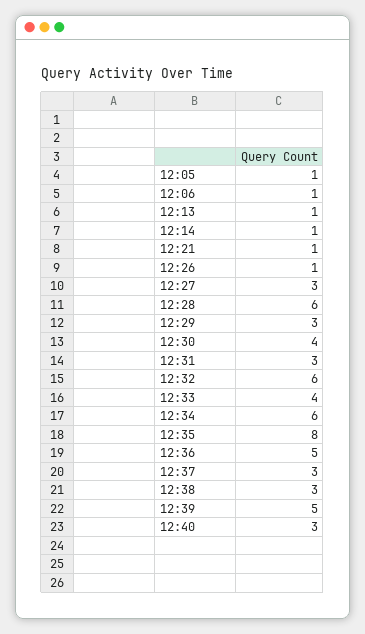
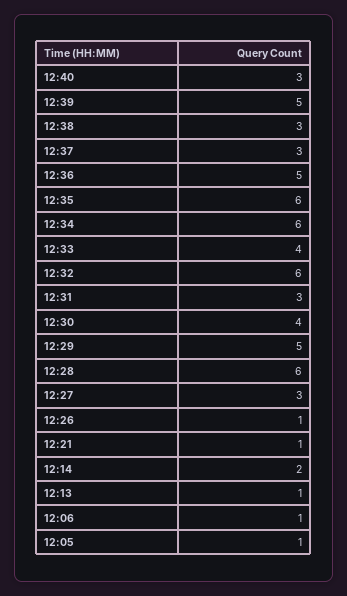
  {
    "12:05": 1,
    "12:06": 1,
    "12:13": 1,
-   "12:14": 1,
+   "12:14": 2,
    "12:21": 1,
    "12:26": 1,
    "12:27": 3,
    "12:28": 6,
-   "12:29": 3,
+   "12:29": 5,
    "12:30": 4,
    "12:31": 3,
    "12:32": 6,
    "12:33": 4,
    "12:34": 6,
-   "12:35": 8,
+   "12:35": 6,
    "12:36": 5,
    "12:37": 3,
    "12:38": 3,
    "12:39": 5,
    "12:40": 3
  }

